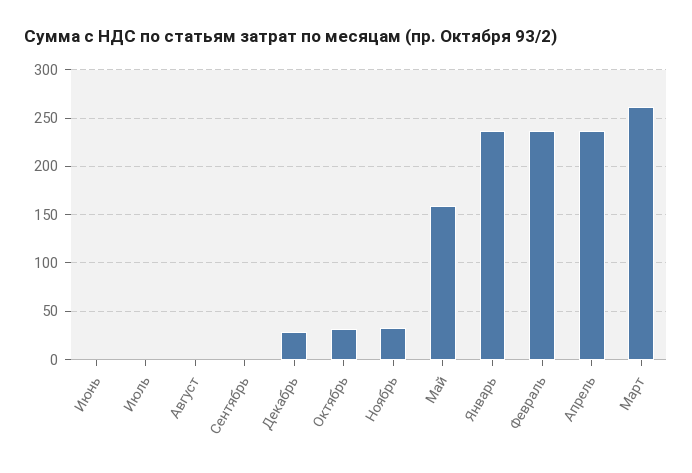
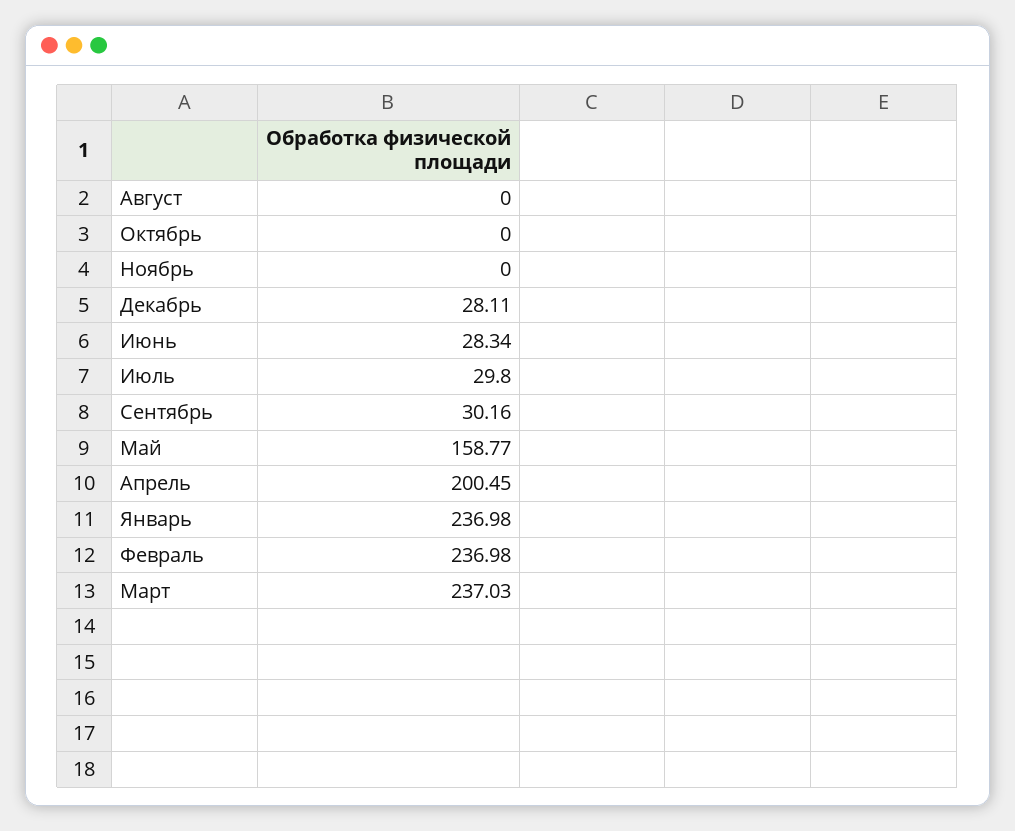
  {
-   "Июнь": 0,
+   "Июнь": 28.34,
-   "Июль": 0,
+   "Июль": 29.8,
    "Август": 0,
-   "Сентябрь": 0,
+   "Сентябрь": 30.16,
    "Декабрь": 28.11,
-   "Октябрь": 30,
+   "Октябрь": 0,
-   "Ноябрь": 30,
+   "Ноябрь": 0,
    "Май": 158.77,
    "Январь": 236.98,
    "Февраль": 236.98,
-   "Апрель": 240,
+   "Апрель": 200.45,
-   "Март": 260
+   "Март": 237.03
  }

